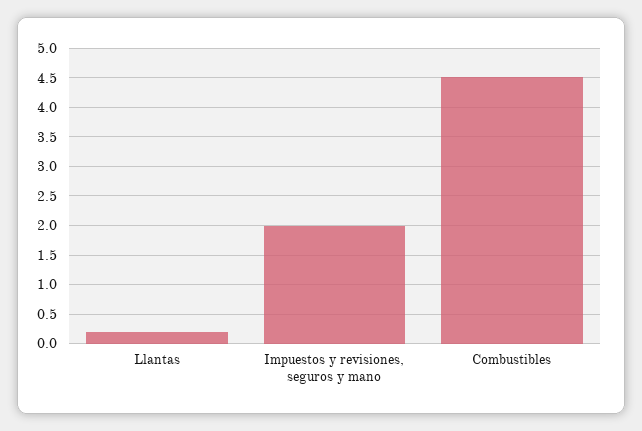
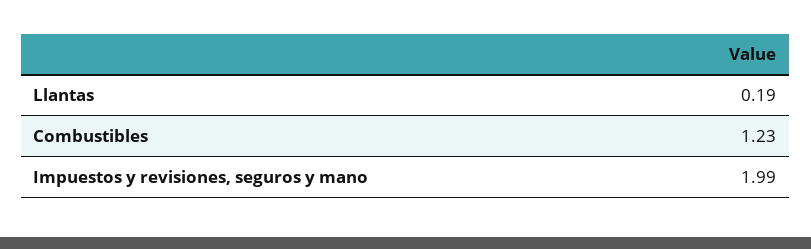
  {
    "Llantas": 0.19,
    "Impuestos y revisiones, seguros y mano": 1.99,
-   "Combustibles": 4.5
+   "Combustibles": 1.23
  }

